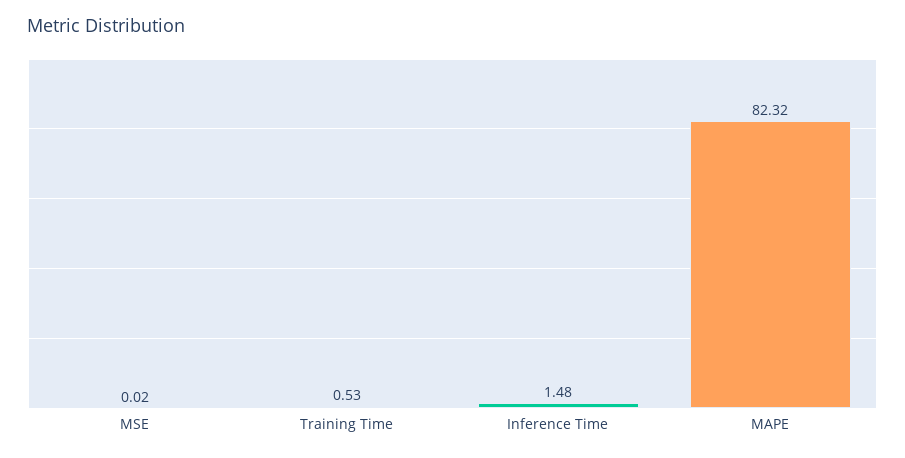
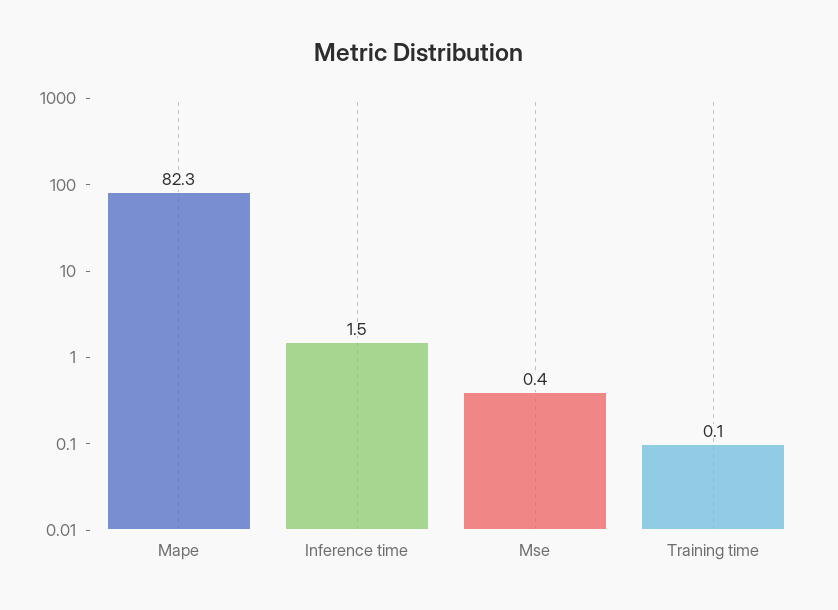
  {
-   "MSE": 0.02,
+   "MSE": 0.4,
-   "Training Time": 0.53,
+   "Training Time": 0.1,
    "Inference Time": 1.48,
    "MAPE": 82.32
  }

